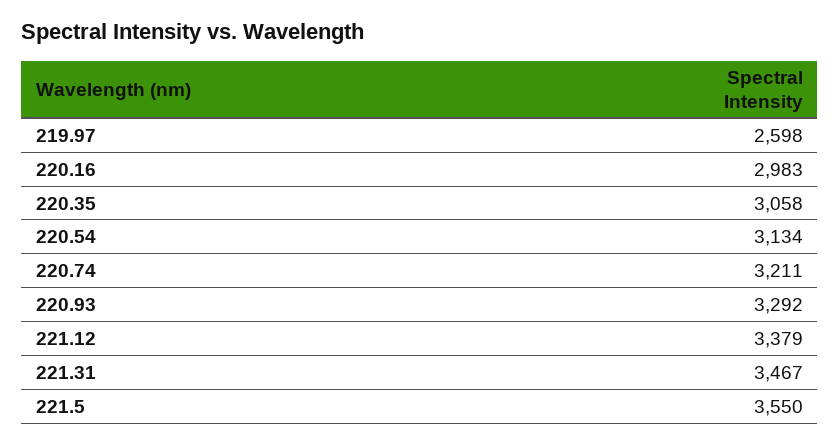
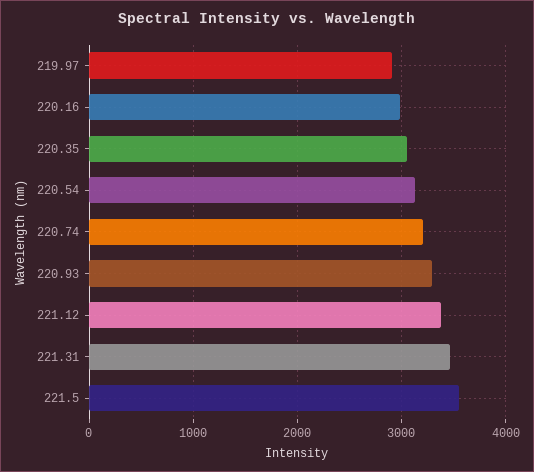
  {
-   "219.97": 2598,
+   "219.97": 2900,
    "220.16": 2983,
    "220.35": 3058,
    "220.54": 3134,
    "220.74": 3211,
    "220.93": 3292,
    "221.12": 3379,
    "221.31": 3467,
    "221.5": 3550
  }

